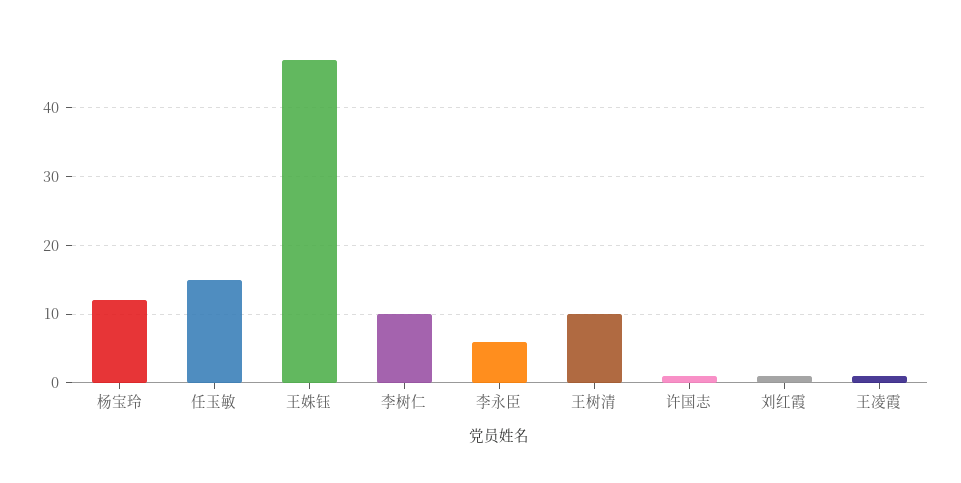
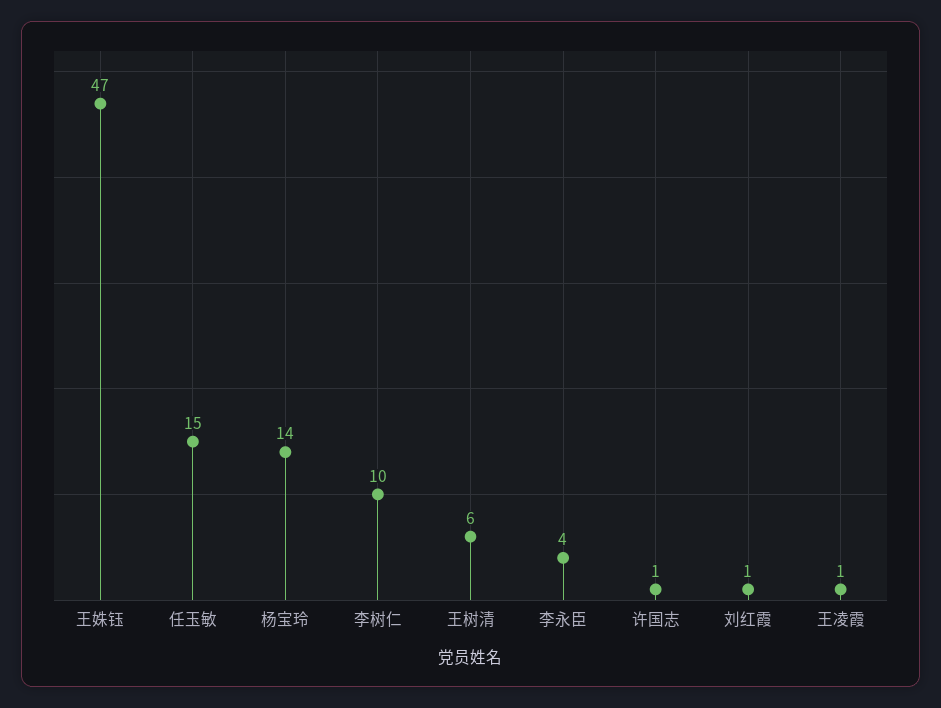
  {
-   "杨宝玲": 12,
+   "杨宝玲": 14,
    "任玉敏": 15,
    "王姝钰": 47,
    "李树仁": 10,
-   "李永臣": 6,
+   "李永臣": 4,
-   "王树清": 10,
+   "王树清": 6,
    "许国志": 1,
    "刘红霞": 1,
    "王凌霞": 1
  }

